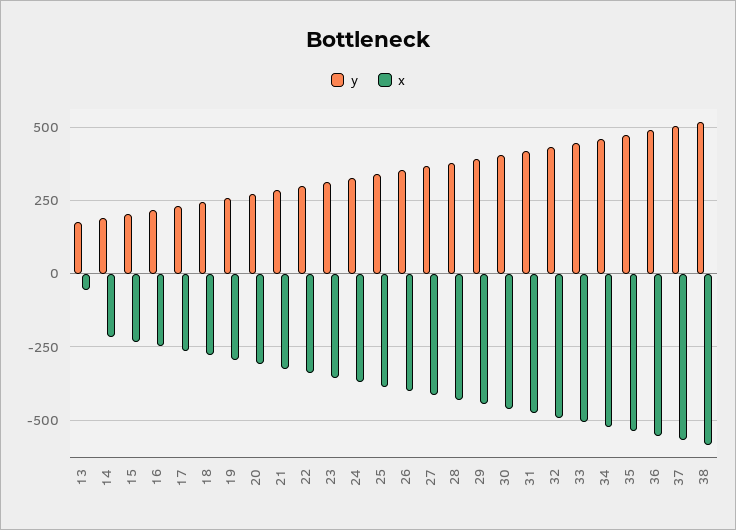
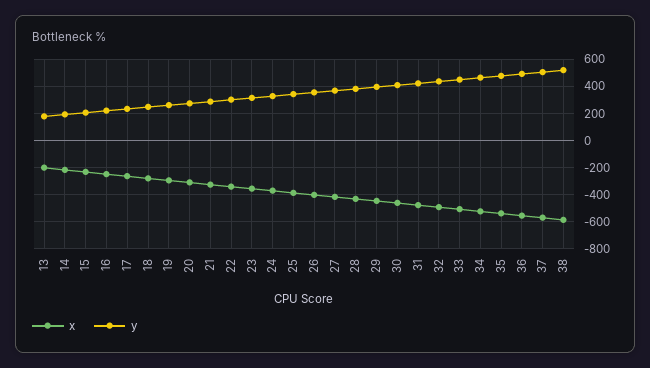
  {
    "y": {
      "13": 175,
      "14": 200,
      "15": 200,
      "16": 225,
      "17": 225,
      "18": 250,
      "19": 250,
      "20": 275,
      "21": 275,
      "22": 300,
      "23": 325,
      "24": 325,
      "25": 350,
      "26": 350,
      "27": 375,
      "28": 375,
      "29": 400,
      "30": 400,
      "31": 425,
      "32": 425,
      "33": 450,
      "34": 475,
      "35": 475,
      "36": 500,
      "37": 500,
      "38": 525
    },
    "x": {
-     "13": -50,
+     "13": -200,
      "14": -225,
      "15": -225,
      "16": -250,
      "17": -275,
      "18": -275,
      "19": -300,
      "20": -300,
      "21": -325,
      "22": -350,
      "23": -350,
      "24": -375,
      "25": -375,
      "26": -400,
      "27": -425,
      "28": -425,
      "29": -450,
      "30": -450,
      "31": -475,
      "32": -500,
      "33": -500,
      "34": -525,
      "35": -550,
      "36": -550,
      "37": -575,
      "38": -575
    }
  }

